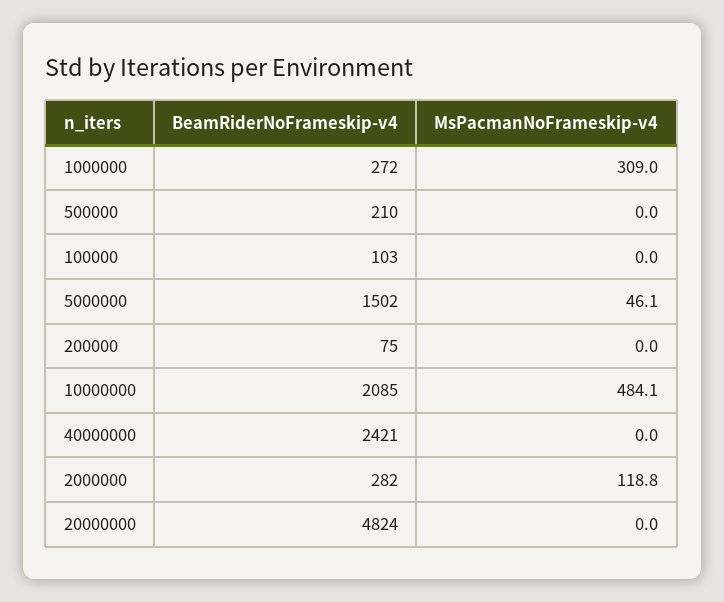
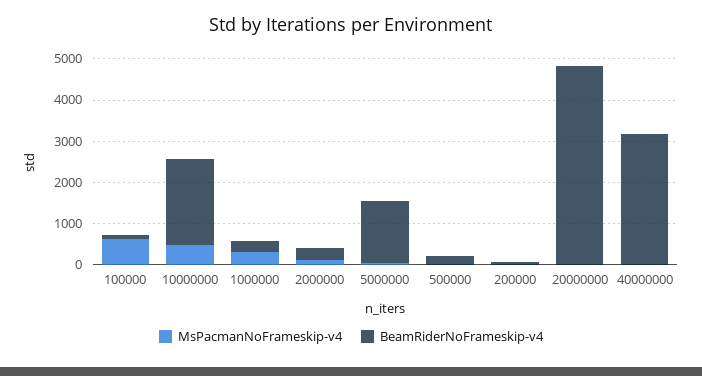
  {
    "BeamRiderNoFrameskip-v4": {
      "1000000": 272,
      "500000": 210,
      "100000": 103,
      "5000000": 1502,
      "200000": 75,
      "10000000": 2085,
-     "40000000": 2421,
+     "40000000": 3200,
      "2000000": 282,
      "20000000": 4824
    },
    "MsPacmanNoFrameskip-v4": {
      "1000000": 309,
      "500000": 0,
-     "100000": 0,
+     "100000": 600,
      "5000000": 46.1,
      "200000": 0,
      "10000000": 484.1,
      "40000000": 0,
      "2000000": 118.8,
      "20000000": 0
    }
  }

